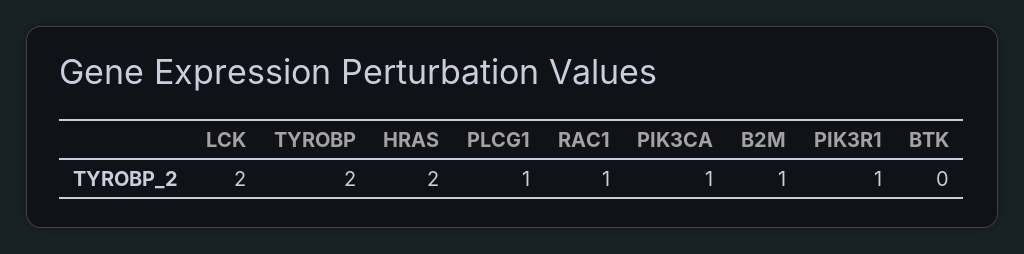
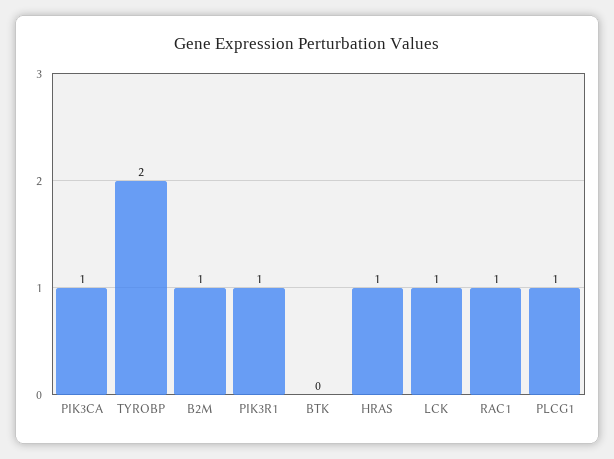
  {
-   "LCK": 2,
+   "LCK": 1,
    "TYROBP": 2,
-   "HRAS": 2,
+   "HRAS": 1,
    "PLCG1": 1,
    "RAC1": 1,
    "PIK3CA": 1,
    "B2M": 1,
    "PIK3R1": 1,
    "BTK": 0
  }

